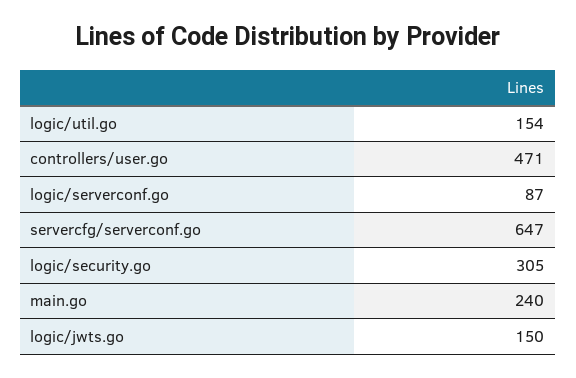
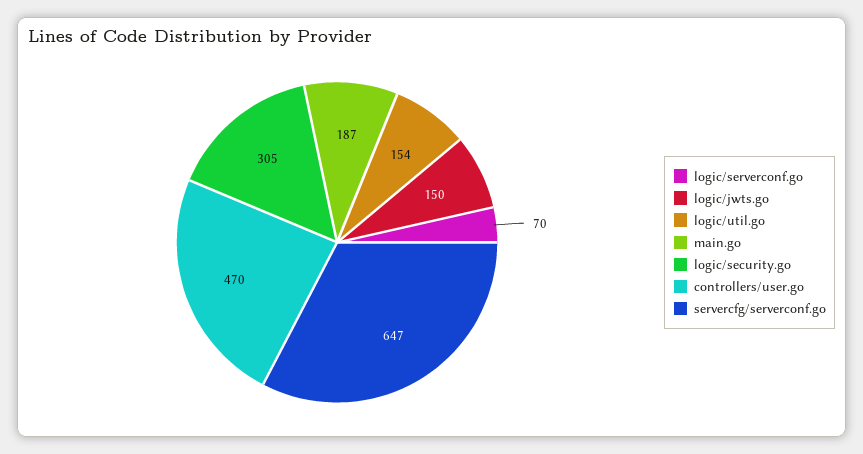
  {
    "logic/util.go": 154,
-   "controllers/user.go": 471,
+   "controllers/user.go": 470,
-   "logic/serverconf.go": 87,
+   "logic/serverconf.go": 70,
    "servercfg/serverconf.go": 647,
    "logic/security.go": 305,
-   "main.go": 240,
+   "main.go": 187,
    "logic/jwts.go": 150
  }

